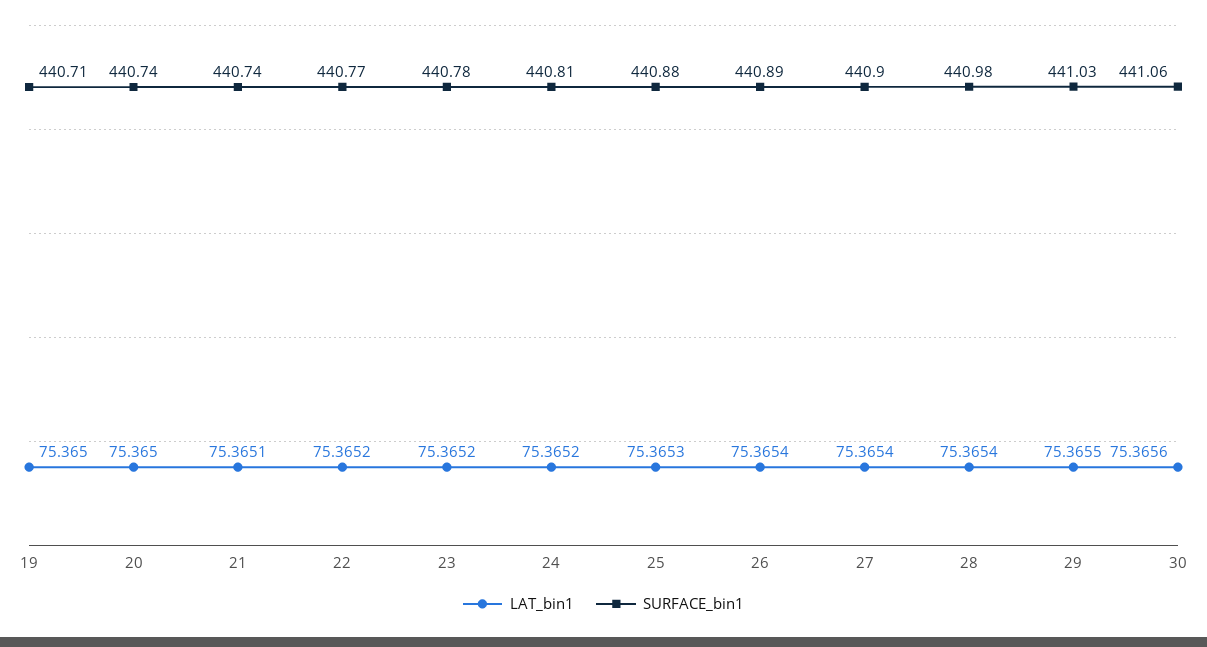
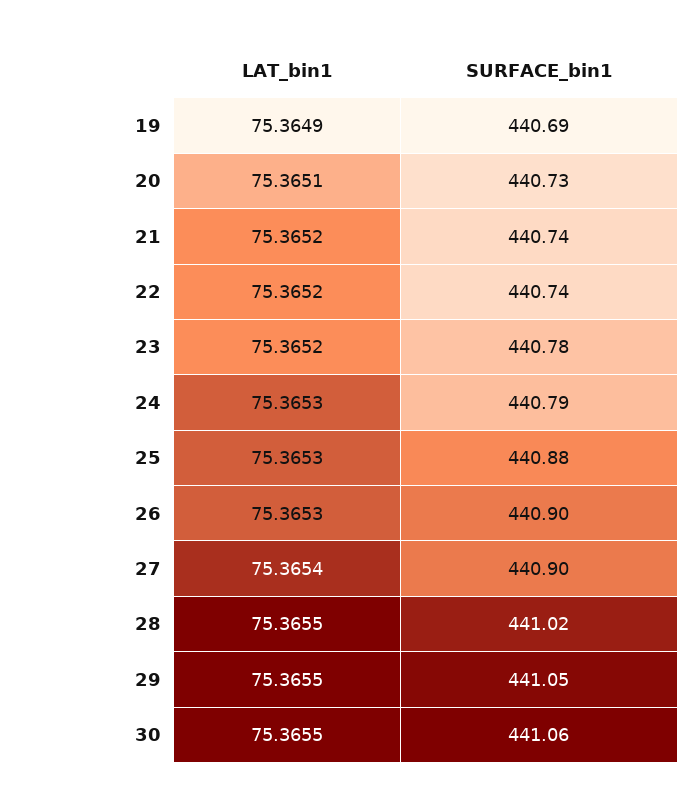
  {
    "LAT_bin1": {
-     "19": 75.365,
+     "19": 75.3649,
-     "20": 75.365,
+     "20": 75.3651,
-     "21": 75.3651,
+     "21": 75.3652,
      "22": 75.3652,
      "23": 75.3652,
-     "24": 75.3652,
+     "24": 75.3653,
      "25": 75.3653,
-     "26": 75.3654,
+     "26": 75.3653,
      "27": 75.3654,
-     "28": 75.3654,
+     "28": 75.3655,
      "29": 75.3655,
-     "30": 75.3656
+     "30": 75.3655
    },
    "SURFACE_bin1": {
-     "19": 440.71,
+     "19": 440.69,
-     "20": 440.74,
+     "20": 440.73,
      "21": 440.74,
-     "22": 440.77,
+     "22": 440.74,
      "23": 440.78,
-     "24": 440.81,
+     "24": 440.79,
      "25": 440.88,
-     "26": 440.89,
+     "26": 440.9,
      "27": 440.9,
-     "28": 440.98,
+     "28": 441.02,
-     "29": 441.03,
+     "29": 441.05,
      "30": 441.06
    }
  }

